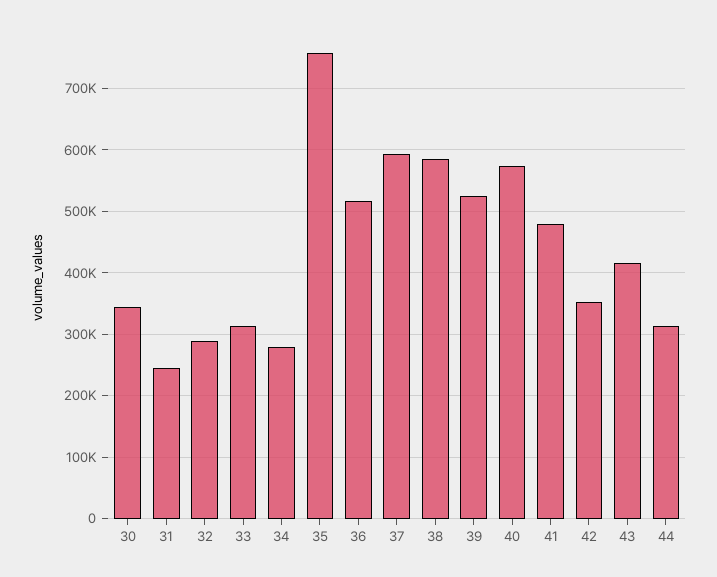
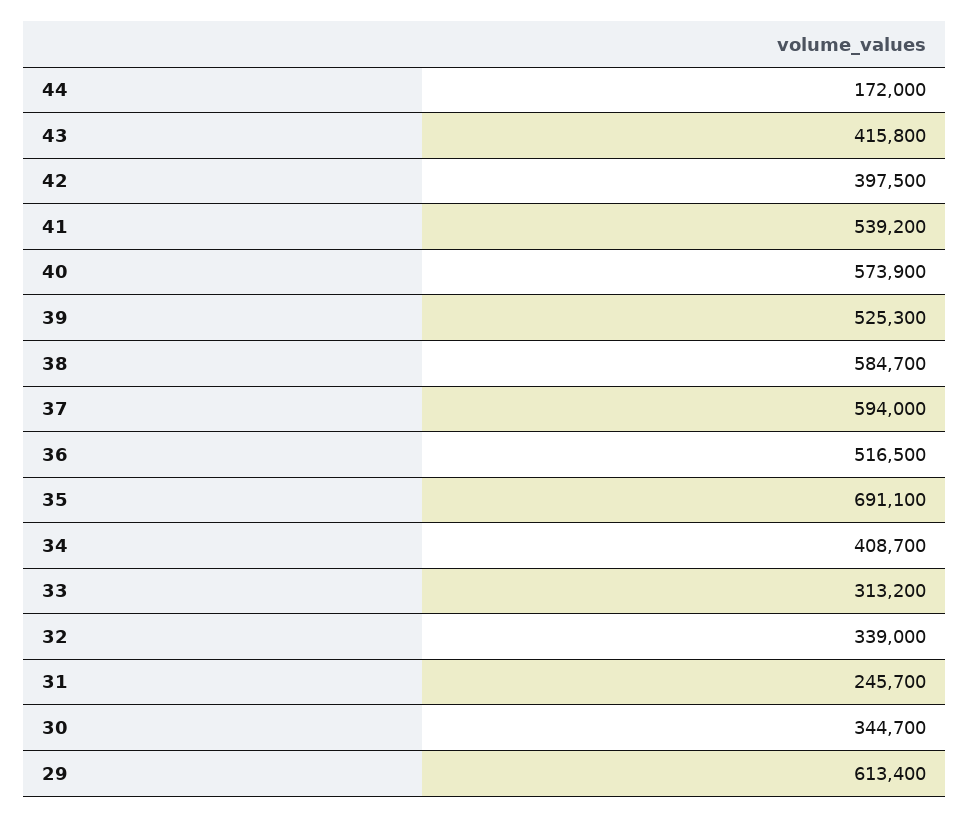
  {
    "30": 344700,
    "31": 245700,
-   "32": 290000,
+   "32": 339000,
    "33": 313200,
-   "34": 280000,
+   "34": 408700,
-   "35": 760000,
+   "35": 691100,
    "36": 516500,
    "37": 594000,
    "38": 584700,
    "39": 525300,
    "40": 573900,
-   "41": 480000,
+   "41": 539200,
-   "42": 350000,
+   "42": 397500,
    "43": 415800,
-   "44": 310000
+   "44": 172000,
+   "29": 613400
  }

